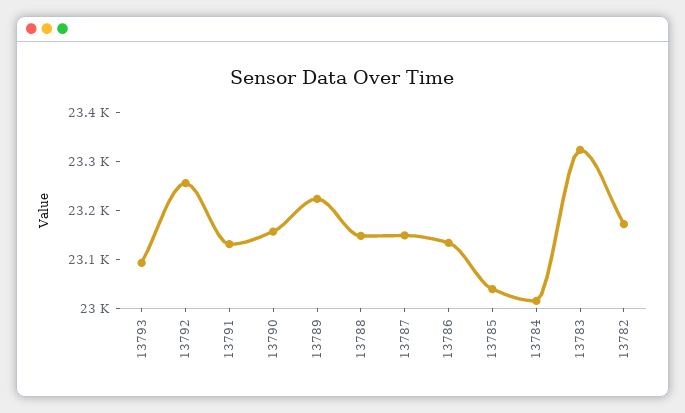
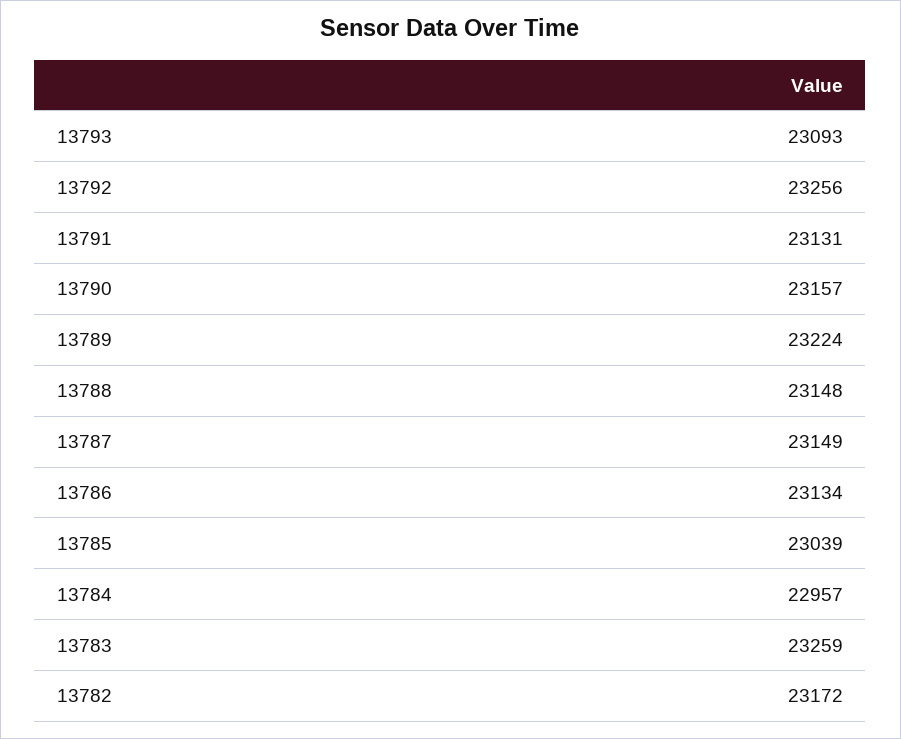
  {
    "13793": 23093,
    "13792": 23256,
    "13791": 23131,
    "13790": 23157,
    "13789": 23224,
    "13788": 23148,
    "13787": 23149,
    "13786": 23134,
    "13785": 23039,
-   "13784": 23020,
+   "13784": 22957,
-   "13783": 23320,
+   "13783": 23259,
    "13782": 23172
  }

